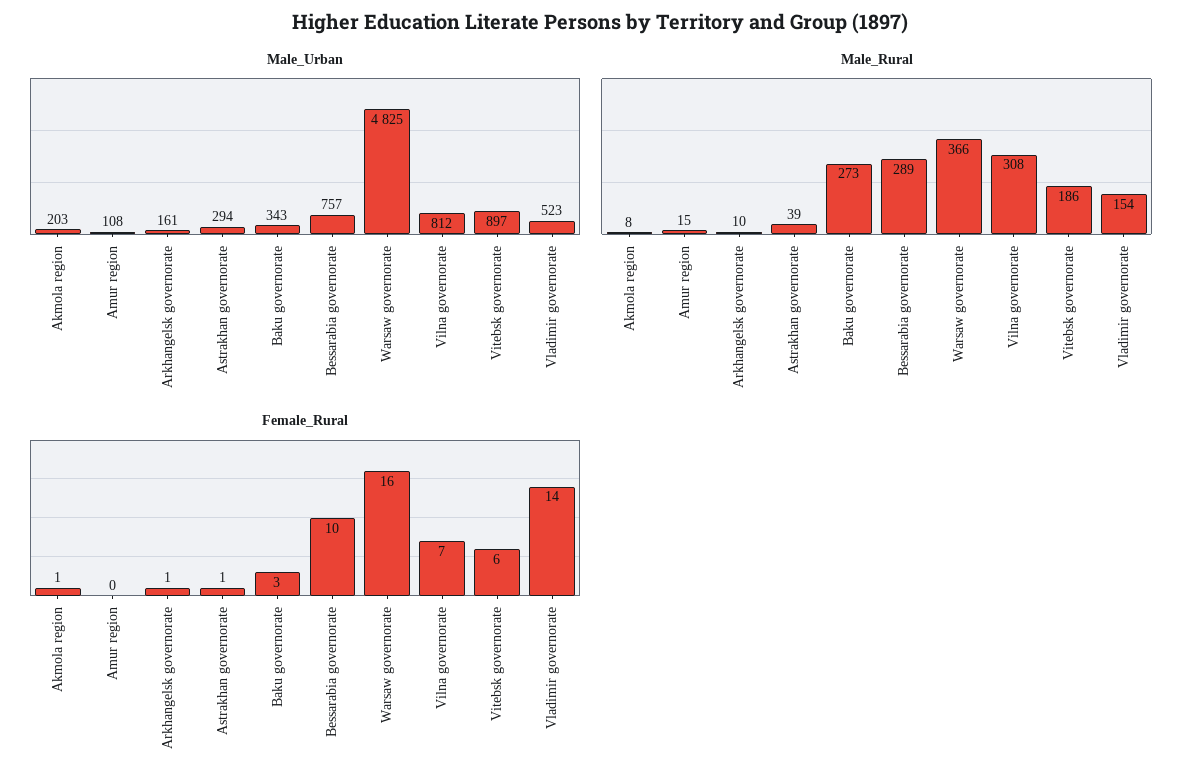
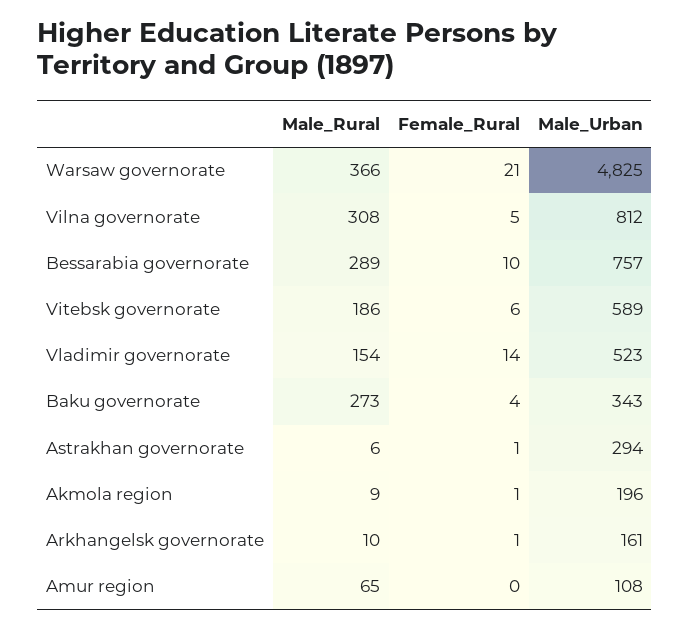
  {
    "Male_Urban": {
-     "Akmola region": 203,
+     "Akmola region": 196,
      "Amur region": 108,
      "Arkhangelsk governorate": 161,
      "Astrakhan governorate": 294,
      "Baku governorate": 343,
      "Bessarabia governorate": 757,
      "Warsaw governorate": 4825,
      "Vilna governorate": 812,
-     "Vitebsk governorate": 897,
+     "Vitebsk governorate": 589,
      "Vladimir governorate": 523
    },
    "Male_Rural": {
-     "Akmola region": 8,
+     "Akmola region": 9,
-     "Amur region": 15,
+     "Amur region": 65,
      "Arkhangelsk governorate": 10,
-     "Astrakhan governorate": 39,
+     "Astrakhan governorate": 6,
      "Baku governorate": 273,
      "Bessarabia governorate": 289,
      "Warsaw governorate": 366,
      "Vilna governorate": 308,
      "Vitebsk governorate": 186,
      "Vladimir governorate": 154
    },
    "Female_Rural": {
      "Akmola region": 1,
      "Amur region": 0,
      "Arkhangelsk governorate": 1,
      "Astrakhan governorate": 1,
-     "Baku governorate": 3,
+     "Baku governorate": 4,
      "Bessarabia governorate": 10,
-     "Warsaw governorate": 16,
+     "Warsaw governorate": 21,
-     "Vilna governorate": 7,
+     "Vilna governorate": 5,
      "Vitebsk governorate": 6,
      "Vladimir governorate": 14
    }
  }

